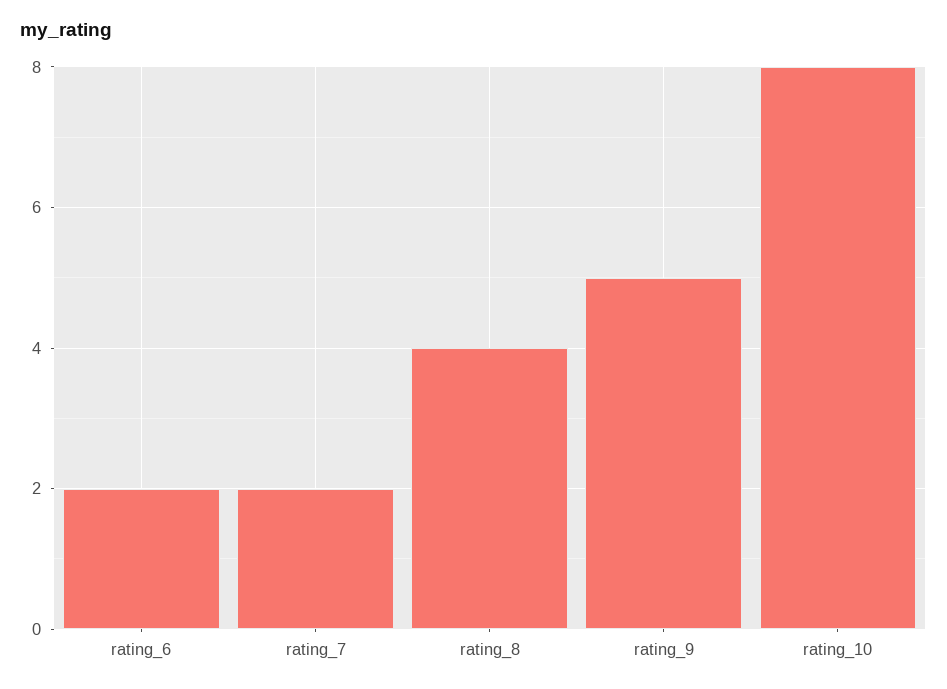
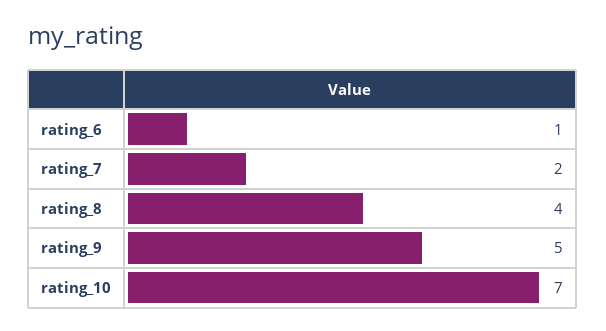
  {
-   "rating_6": 2,
+   "rating_6": 1,
    "rating_7": 2,
    "rating_8": 4,
    "rating_9": 5,
-   "rating_10": 8
+   "rating_10": 7
  }

